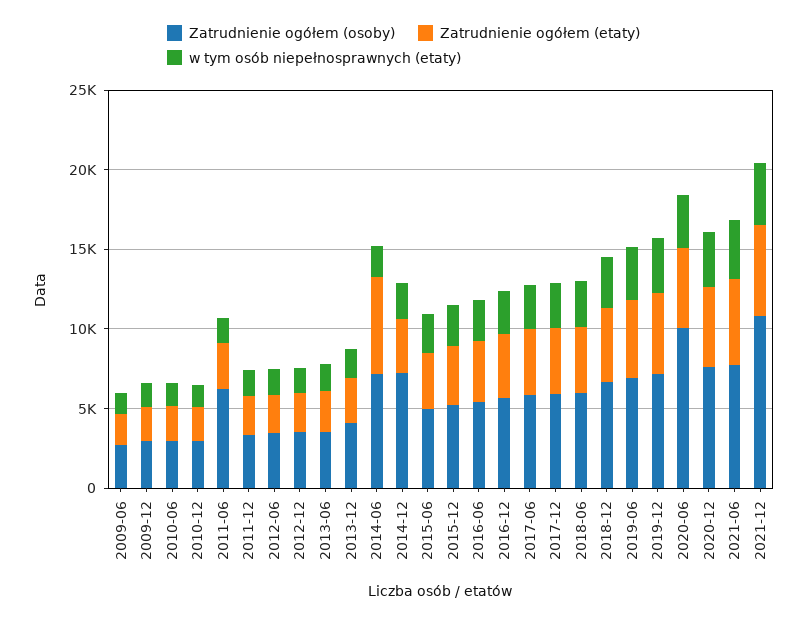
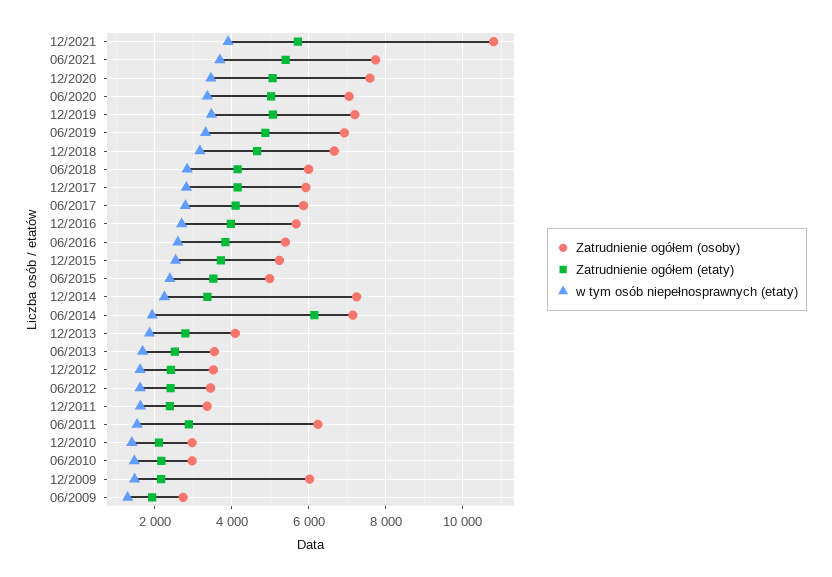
  {
    "Zatrudnienie ogółem (osoby)": {
      "2009-06": 2800,
-     "2009-12": 3000,
+     "2009-12": 6000,
      "2010-06": 3000,
      "2010-12": 3000,
      "2011-06": 6200,
      "2011-12": 3400,
      "2012-06": 3400,
      "2012-12": 3600,
      "2013-06": 3600,
      "2013-12": 4000,
      "2014-06": 7200,
      "2014-12": 7200,
      "2015-06": 5000,
      "2015-12": 5200,
      "2016-06": 5400,
      "2016-12": 5600,
      "2017-06": 5800,
      "2017-12": 6000,
      "2018-06": 6000,
      "2018-12": 6600,
      "2019-06": 7000,
      "2019-12": 7200,
-     "2020-06": 10000,
+     "2020-06": 7000,
      "2020-12": 7600,
      "2021-06": 7800,
      "2021-12": 10800
    },
    "Zatrudnienie ogółem (etaty)": {
      "2009-06": 2000,
      "2009-12": 2200,
      "2010-06": 2200,
      "2010-12": 2200,
      "2011-06": 2800,
      "2011-12": 2400,
      "2012-06": 2400,
      "2012-12": 2400,
      "2013-06": 2600,
      "2013-12": 2800,
      "2014-06": 6200,
      "2014-12": 3400,
      "2015-06": 3600,
      "2015-12": 3800,
      "2016-06": 3800,
      "2016-12": 4000,
      "2017-06": 4200,
      "2017-12": 4200,
      "2018-06": 4200,
      "2018-12": 4600,
      "2019-06": 4800,
      "2019-12": 5000,
      "2020-06": 5000,
      "2020-12": 5000,
      "2021-06": 5400,
      "2021-12": 5800
    },
    "w tym osób niepełnosprawnych (etaty)": {
      "2009-06": 1400,
      "2009-12": 1400,
      "2010-06": 1400,
      "2010-12": 1400,
      "2011-06": 1600,
      "2011-12": 1600,
      "2012-06": 1600,
      "2012-12": 1600,
      "2013-06": 1600,
      "2013-12": 1800,
      "2014-06": 2000,
      "2014-12": 2200,
      "2015-06": 2400,
      "2015-12": 2600,
      "2016-06": 2600,
      "2016-12": 2800,
      "2017-06": 2800,
      "2017-12": 2800,
      "2018-06": 2800,
      "2018-12": 3200,
      "2019-06": 3400,
      "2019-12": 3400,
      "2020-06": 3400,
      "2020-12": 3400,
      "2021-06": 3600,
      "2021-12": 4000
    }
  }

